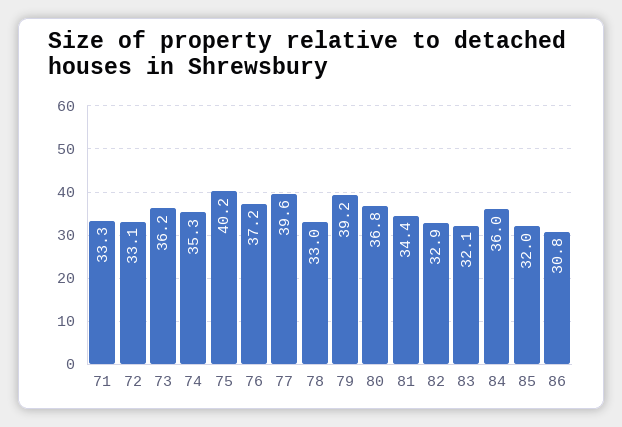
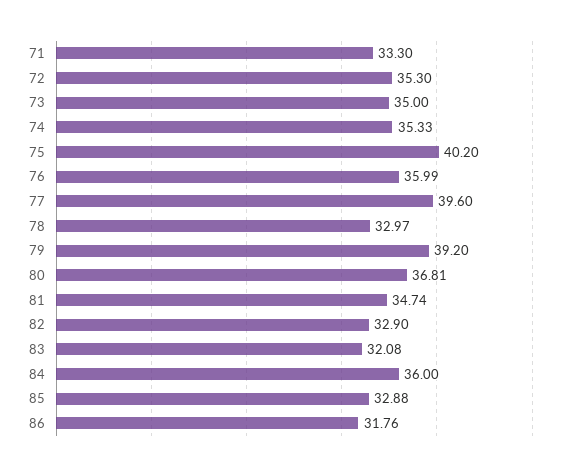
  {
    "71": 33.3,
-   "72": 33.1,
+   "72": 35.3,
-   "73": 36.2,
+   "73": 35,
    "74": 35.33,
    "75": 40.2,
-   "76": 37.2,
+   "76": 35.99,
    "77": 39.6,
    "78": 32.97,
    "79": 39.2,
    "80": 36.81,
-   "81": 34.4,
+   "81": 34.74,
    "82": 32.9,
    "83": 32.08,
    "84": 36,
-   "85": 32,
+   "85": 32.88,
-   "86": 30.8
+   "86": 31.76
  }

